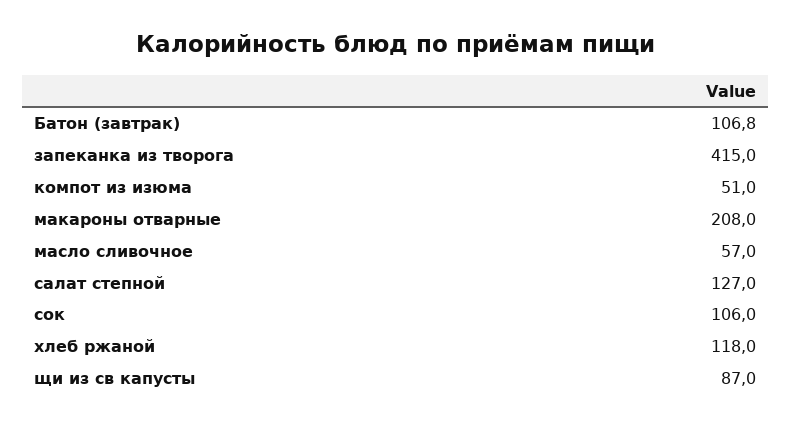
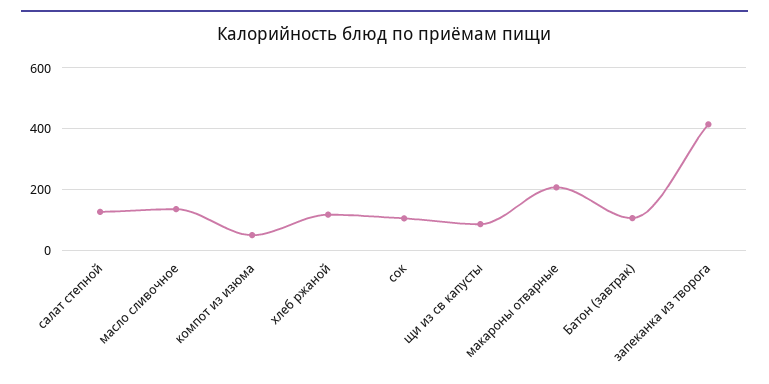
  {
    "Батон (завтрак)": 106.8,
    "запеканка из творога": 415,
    "компот из изюма": 51,
    "макароны отварные": 208,
-   "масло сливочное": 57,
+   "масло сливочное": 140,
    "салат степной": 127,
    "сок": 106,
    "хлеб ржаной": 118,
    "щи из св капусты": 87
  }

